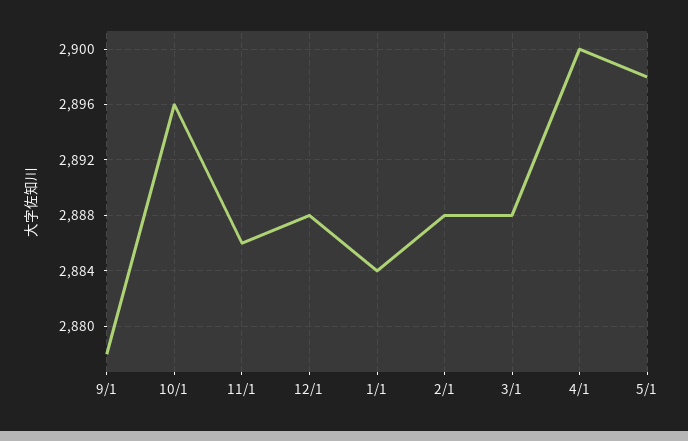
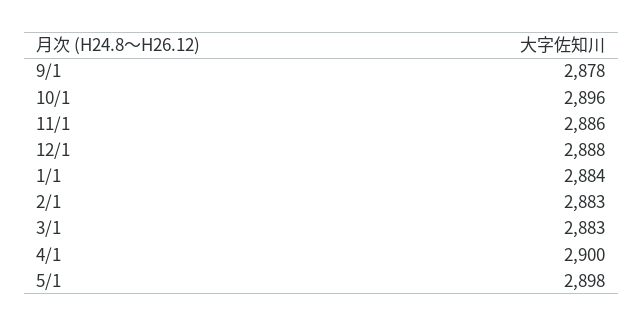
  {
    "9/1": 2878,
    "10/1": 2896,
    "11/1": 2886,
    "12/1": 2888,
    "1/1": 2884,
-   "2/1": 2888,
+   "2/1": 2883,
-   "3/1": 2888,
+   "3/1": 2883,
    "4/1": 2900,
    "5/1": 2898
  }

